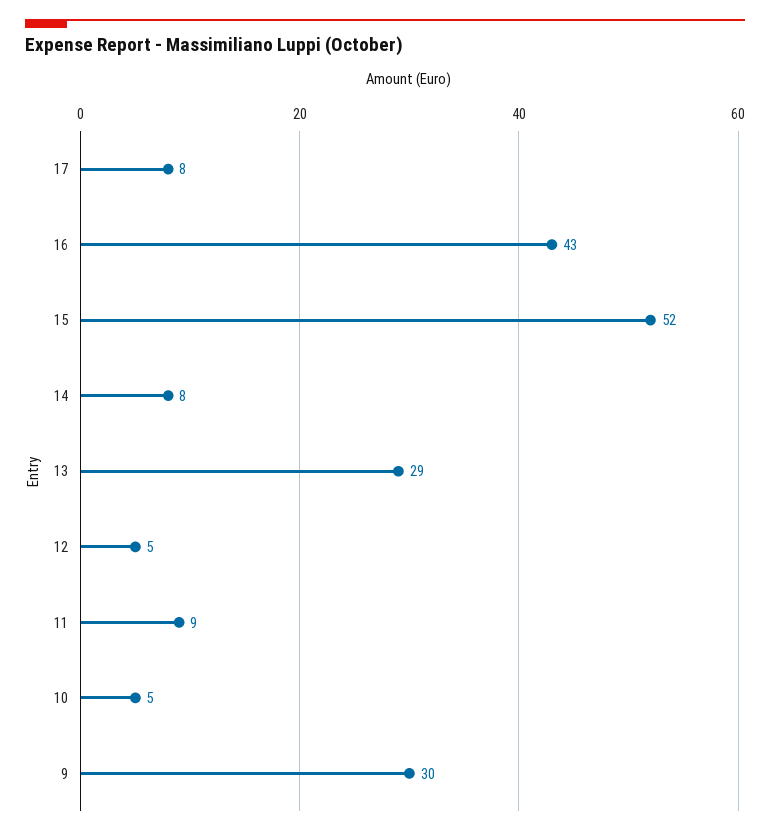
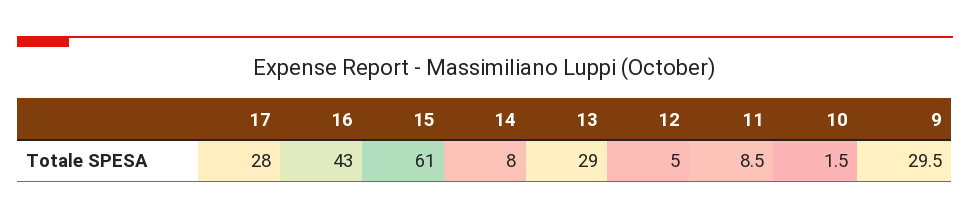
  {
-   "17": 8,
+   "17": 28,
    "16": 43,
-   "15": 52,
+   "15": 61,
    "14": 8,
    "13": 29,
    "12": 5,
    "11": 8.5,
-   "10": 5,
+   "10": 1.5,
    "9": 29.5
  }

